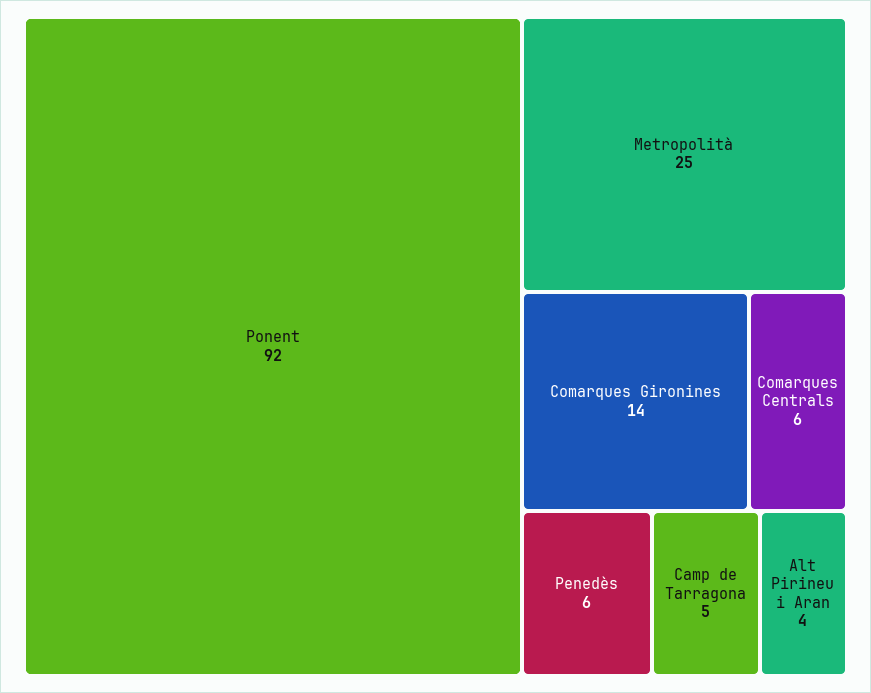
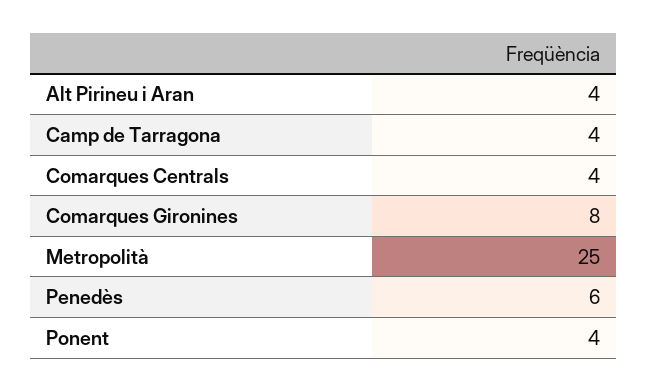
  {
-   "Ponent": 92,
+   "Ponent": 4,
    "Metropolità": 25,
-   "Comarques Gironines": 14,
+   "Comarques Gironines": 8,
-   "Comarques Centrals": 6,
+   "Comarques Centrals": 4,
    "Penedès": 6,
-   "Camp de Tarragona": 5,
+   "Camp de Tarragona": 4,
    "Alt Pirineu i Aran": 4
  }

